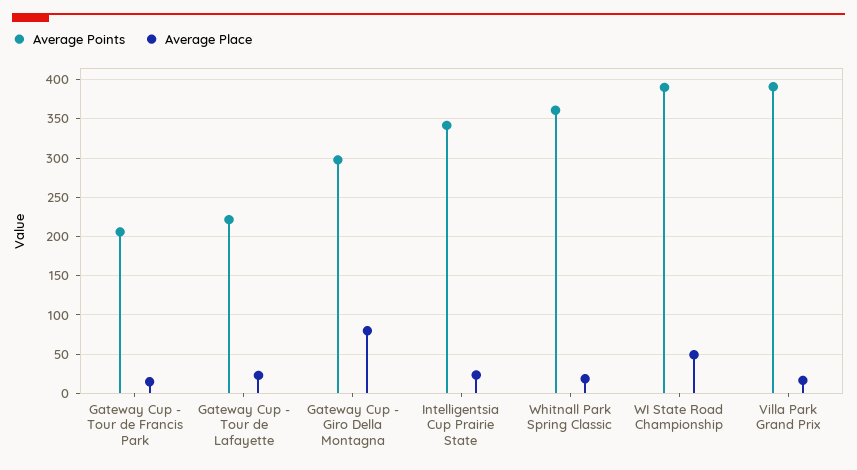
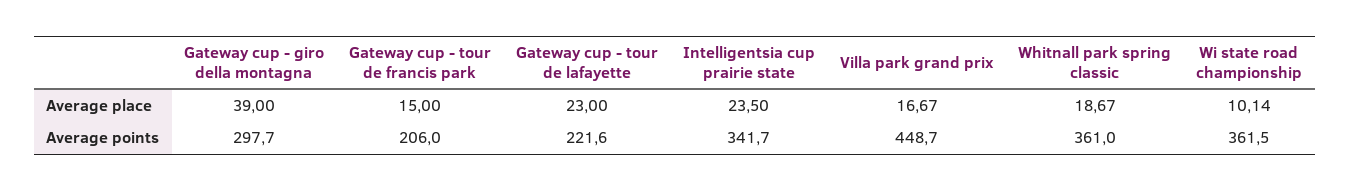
  {
    "Average Points": {
      "Gateway Cup - Tour de Francis Park": 206,
      "Gateway Cup - Tour de Lafayette": 221.6,
      "Gateway Cup - Giro Della Montagna": 297.7,
      "Intelligentsia Cup Prairie State": 341.7,
      "Whitnall Park Spring Classic": 361,
-     "WI State Road Championship": 390,
+     "WI State Road Championship": 361.5,
-     "Villa Park Grand Prix": 390
+     "Villa Park Grand Prix": 448.7
    },
    "Average Place": {
      "Gateway Cup - Tour de Francis Park": 15,
      "Gateway Cup - Tour de Lafayette": 23,
-     "Gateway Cup - Giro Della Montagna": 80,
+     "Gateway Cup - Giro Della Montagna": 39,
      "Intelligentsia Cup Prairie State": 23.5,
      "Whitnall Park Spring Classic": 18.67,
-     "WI State Road Championship": 50,
+     "WI State Road Championship": 10.14,
      "Villa Park Grand Prix": 16.67
    }
  }

